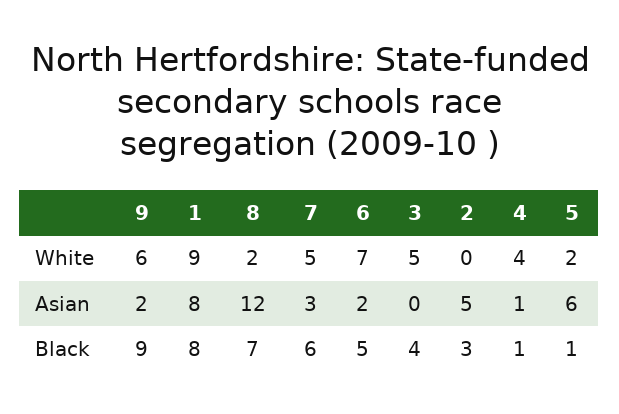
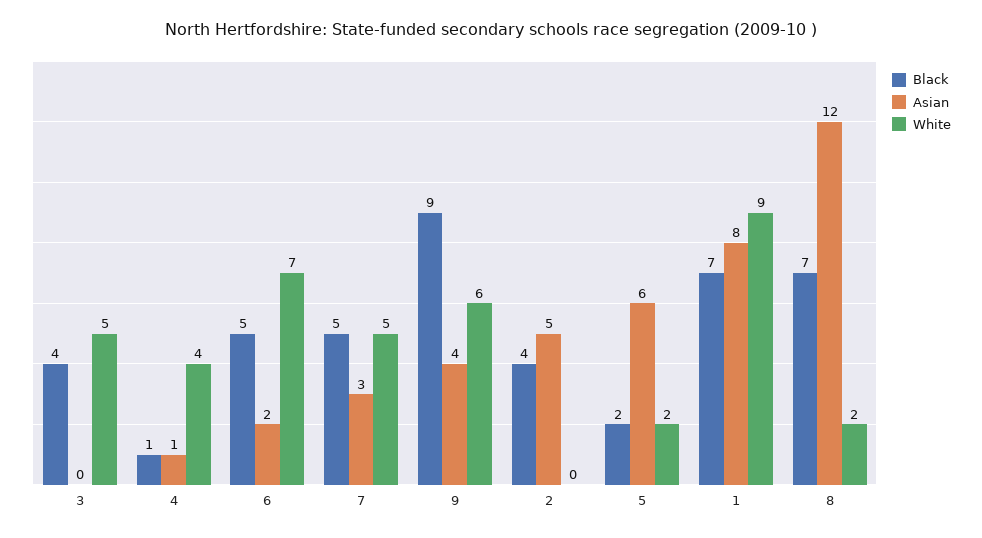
  {
    "White": {
      "9": 6,
      "1": 9,
      "8": 2,
      "7": 5,
      "6": 7,
      "3": 5,
      "2": 0,
      "4": 4,
      "5": 2
    },
    "Asian": {
-     "9": 2,
+     "9": 4,
      "1": 8,
      "8": 12,
      "7": 3,
      "6": 2,
      "3": 0,
      "2": 5,
      "4": 1,
      "5": 6
    },
    "Black": {
      "9": 9,
-     "1": 8,
+     "1": 7,
      "8": 7,
-     "7": 6,
+     "7": 5,
      "6": 5,
      "3": 4,
-     "2": 3,
+     "2": 4,
      "4": 1,
-     "5": 1
+     "5": 2
    }
  }

